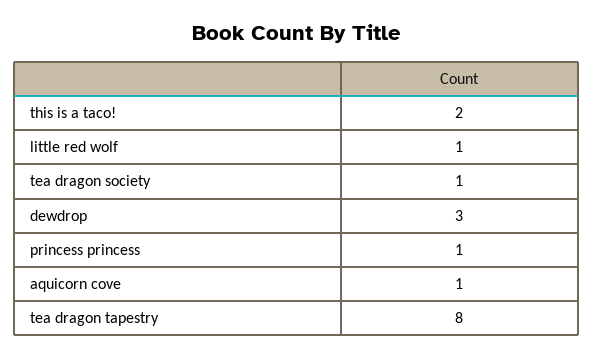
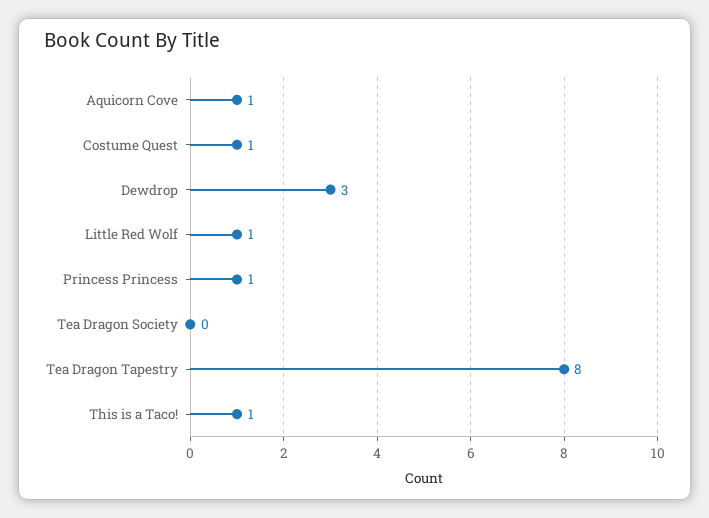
  {
-   "this is a taco!": 2,
+   "this is a taco!": 1,
    "little red wolf": 1,
-   "tea dragon society": 1,
+   "tea dragon society": 0,
    "dewdrop": 3,
    "princess princess": 1,
    "aquicorn cove": 1,
-   "tea dragon tapestry": 8
+   "tea dragon tapestry": 8,
+   "Costume Quest": 1
  }

